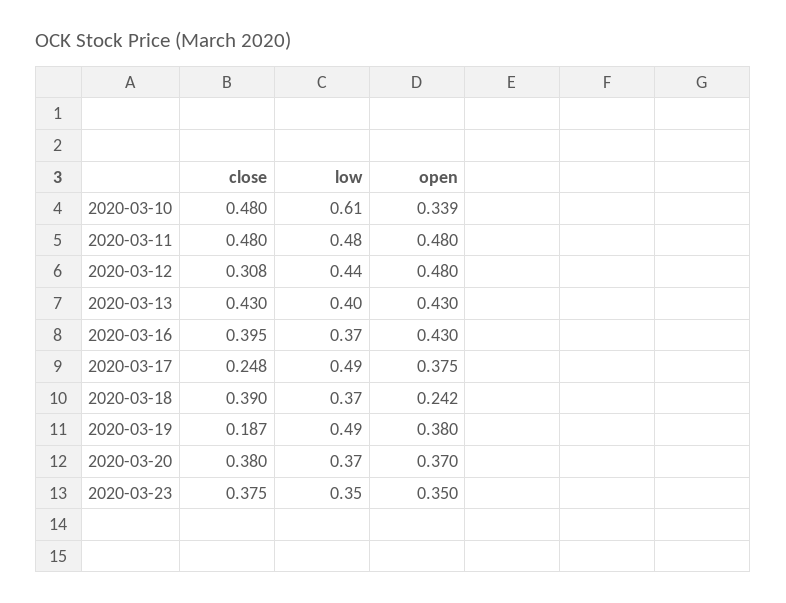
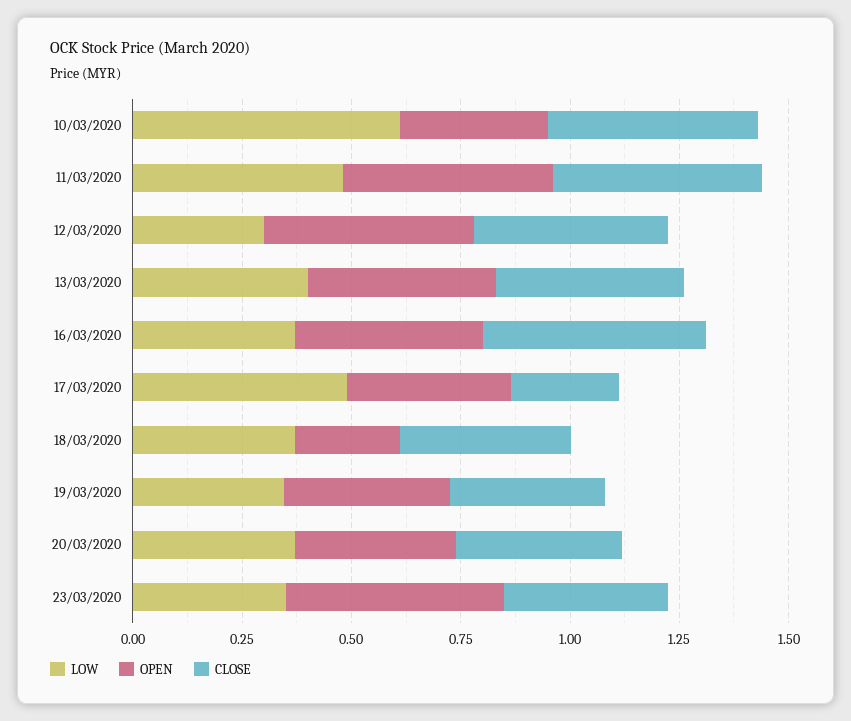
  {
    "close": {
      "2020-03-10": 0.48,
      "2020-03-11": 0.48,
-     "2020-03-12": 0.308,
+     "2020-03-12": 0.45,
      "2020-03-13": 0.43,
-     "2020-03-16": 0.395,
+     "2020-03-16": 0.5,
      "2020-03-17": 0.248,
      "2020-03-18": 0.39,
-     "2020-03-19": 0.187,
+     "2020-03-19": 0.35,
      "2020-03-20": 0.38,
      "2020-03-23": 0.375
    },
    "low": {
      "2020-03-10": 0.61,
      "2020-03-11": 0.48,
-     "2020-03-12": 0.44,
+     "2020-03-12": 0.3,
      "2020-03-13": 0.4,
      "2020-03-16": 0.37,
      "2020-03-17": 0.49,
      "2020-03-18": 0.37,
-     "2020-03-19": 0.49,
+     "2020-03-19": 0.35,
      "2020-03-20": 0.37,
      "2020-03-23": 0.35
    },
    "open": {
      "2020-03-10": 0.339,
      "2020-03-11": 0.48,
      "2020-03-12": 0.48,
      "2020-03-13": 0.43,
      "2020-03-16": 0.43,
      "2020-03-17": 0.375,
      "2020-03-18": 0.242,
      "2020-03-19": 0.38,
      "2020-03-20": 0.37,
-     "2020-03-23": 0.35
+     "2020-03-23": 0.5
    }
  }

